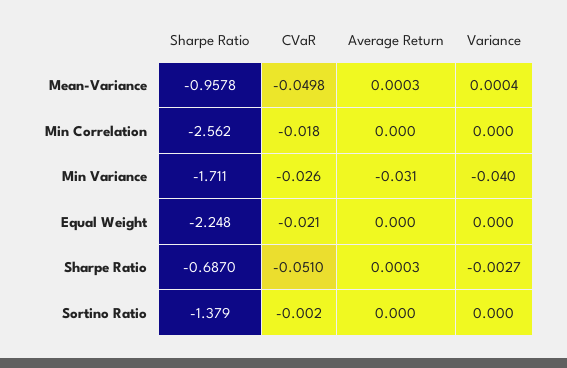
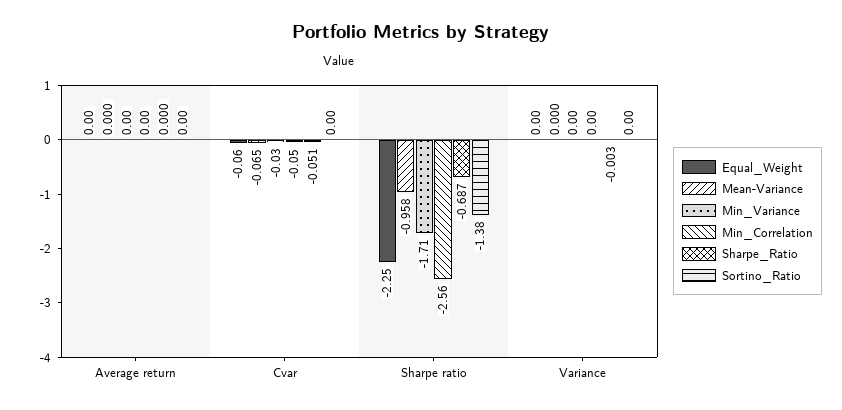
  {
    "Mean-Variance": {
      "Sharpe Ratio": -0.9578,
-     "CVaR": -0.0498,
+     "CVaR": -0.065,
      "Average Return": 0.0003,
      "Variance": 0.0004
    },
    "Min Correlation": {
      "Sharpe Ratio": -2.562,
-     "CVaR": -0.018,
+     "CVaR": -0.05,
      "Average Return": 0,
      "Variance": 0
    },
    "Min Variance": {
      "Sharpe Ratio": -1.711,
      "CVaR": -0.026,
-     "Average Return": -0.031,
+     "Average Return": 0,
-     "Variance": -0.04
+     "Variance": 0
    },
    "Equal Weight": {
      "Sharpe Ratio": -2.248,
-     "CVaR": -0.021,
+     "CVaR": -0.06,
      "Average Return": 0,
      "Variance": 0
    },
    "Sharpe Ratio": {
      "Sharpe Ratio": -0.687,
      "CVaR": -0.051,
      "Average Return": 0.0003,
      "Variance": -0.0027
    },
    "Sortino Ratio": {
      "Sharpe Ratio": -1.379,
      "CVaR": -0.002,
      "Average Return": 0,
      "Variance": 0
    }
  }

